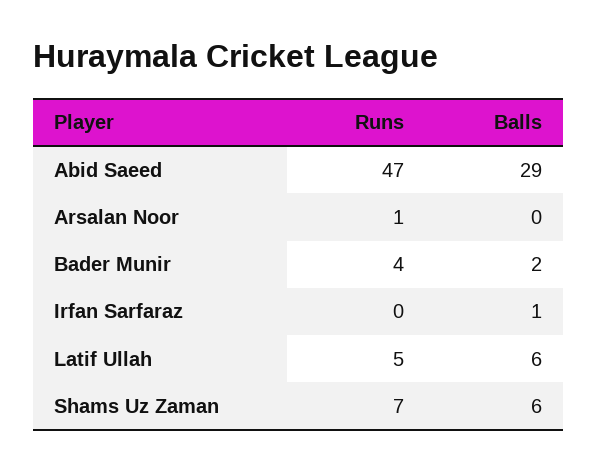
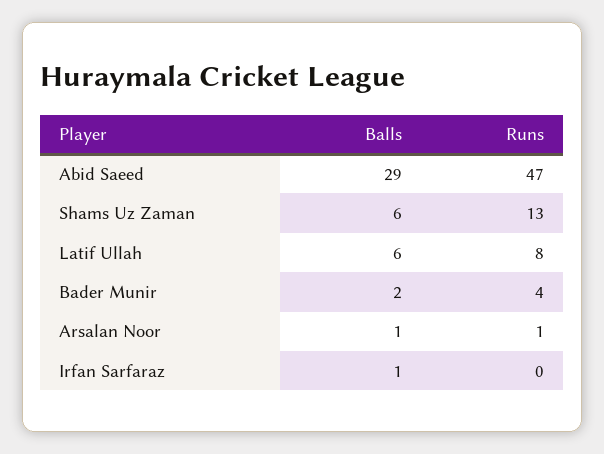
  {
    "Runs": {
      "Abid Saeed": 47,
      "Arsalan Noor": 1,
      "Bader Munir": 4,
      "Irfan Sarfaraz": 0,
-     "Latif Ullah": 5,
+     "Latif Ullah": 8,
-     "Shams Uz Zaman": 7
+     "Shams Uz Zaman": 13
    },
    "Balls": {
      "Abid Saeed": 29,
-     "Arsalan Noor": 0,
+     "Arsalan Noor": 1,
      "Bader Munir": 2,
      "Irfan Sarfaraz": 1,
      "Latif Ullah": 6,
      "Shams Uz Zaman": 6
    }
  }

